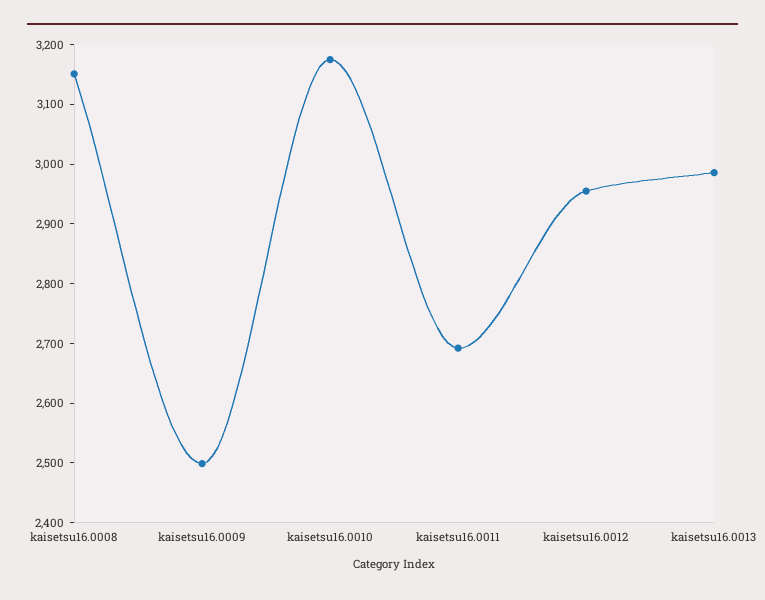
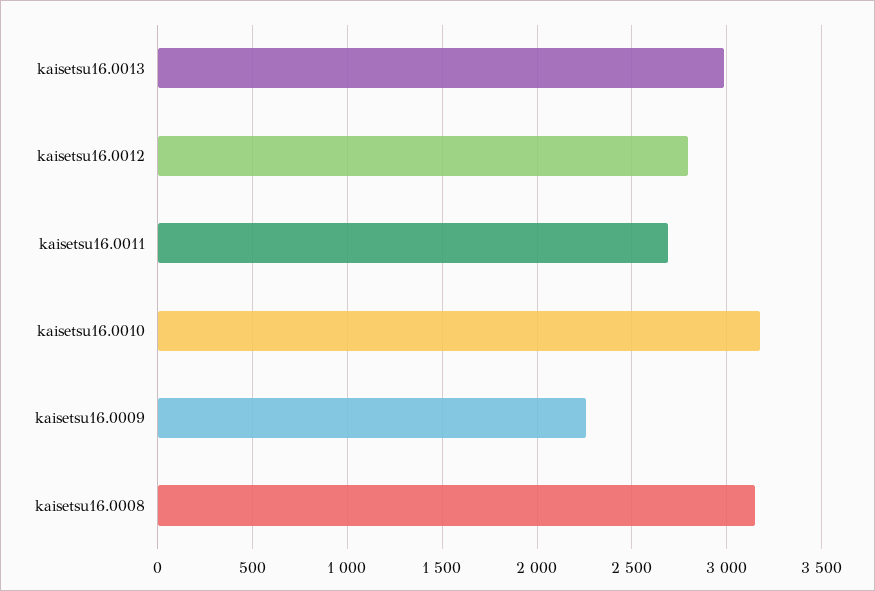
  {
    "kaisetsu16.0008": 3160,
-   "kaisetsu16.0009": 2500,
+   "kaisetsu16.0009": 2250,
    "kaisetsu16.0010": 3180,
    "kaisetsu16.0011": 2700,
-   "kaisetsu16.0012": 2960,
+   "kaisetsu16.0012": 2800,
    "kaisetsu16.0013": 2980
  }

